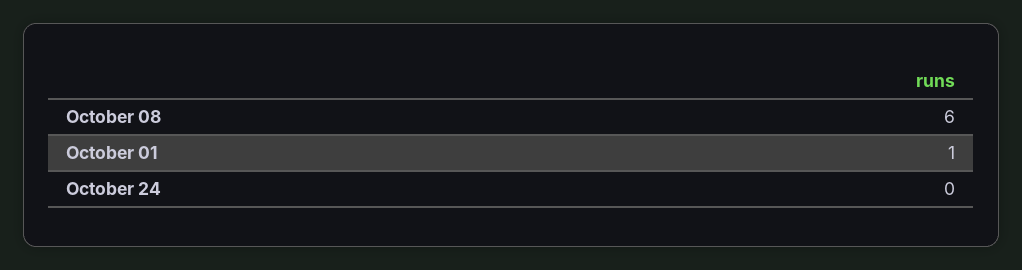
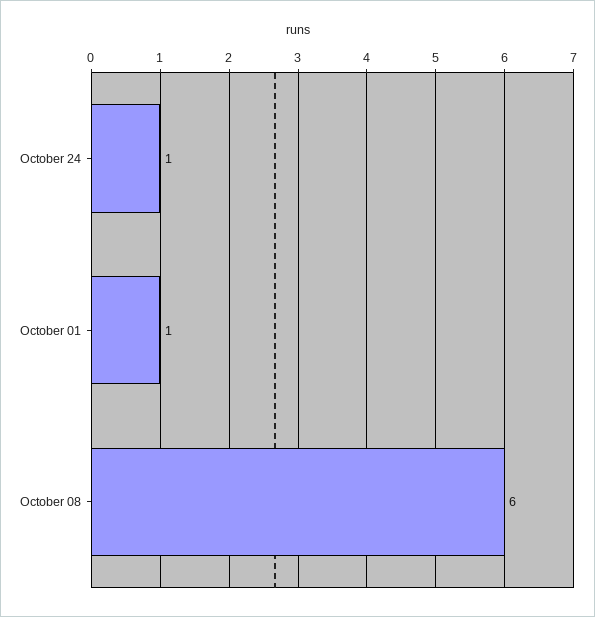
  {
    "October 08": 6,
    "October 01": 1,
-   "October 24": 0
+   "October 24": 1
  }

